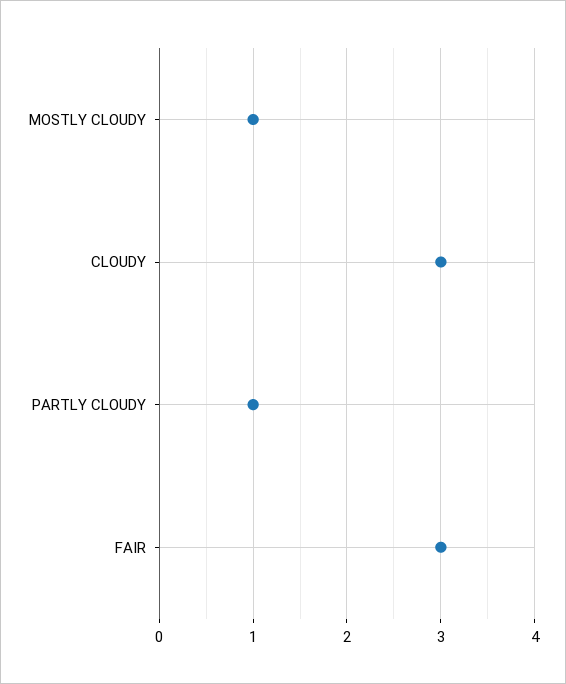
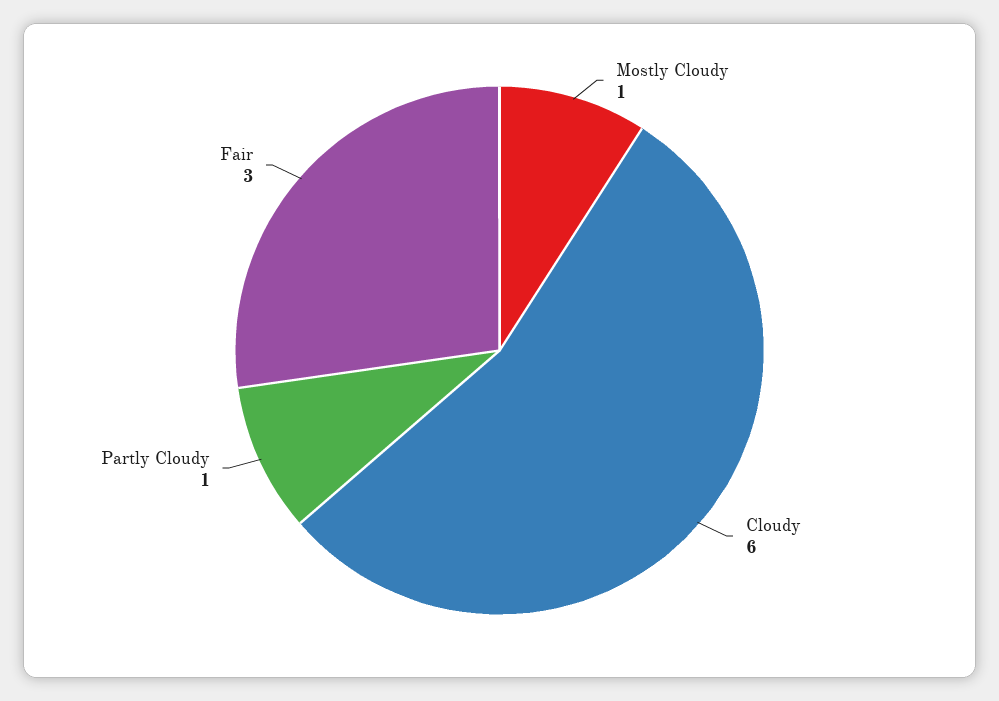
  {
    "MOSTLY CLOUDY": 1,
-   "CLOUDY": 3,
+   "CLOUDY": 6,
    "PARTLY CLOUDY": 1,
    "FAIR": 3
  }

